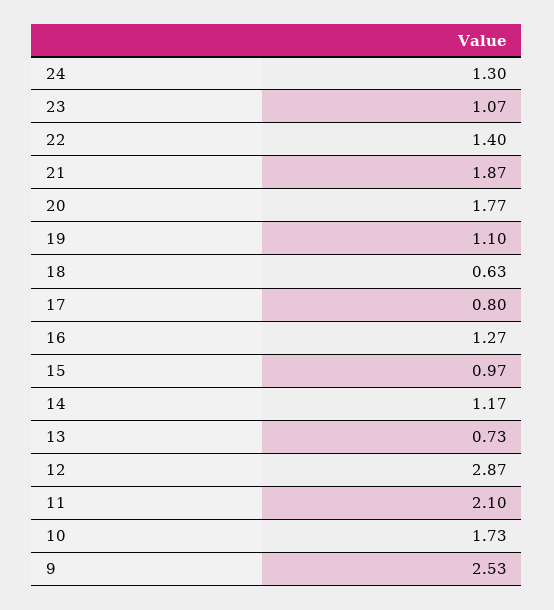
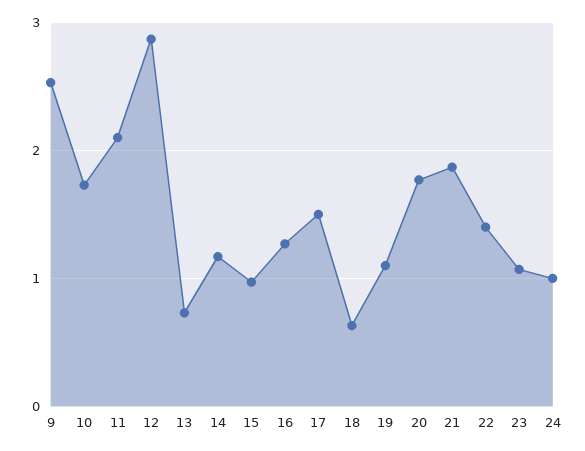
  {
-   "24": 1.3,
+   "24": 1,
    "23": 1.07,
    "22": 1.4,
    "21": 1.87,
    "20": 1.77,
    "19": 1.1,
    "18": 0.63,
-   "17": 0.8,
+   "17": 1.5,
    "16": 1.27,
    "15": 0.97,
    "14": 1.17,
    "13": 0.73,
    "12": 2.87,
    "11": 2.1,
    "10": 1.73,
    "9": 2.53
  }

